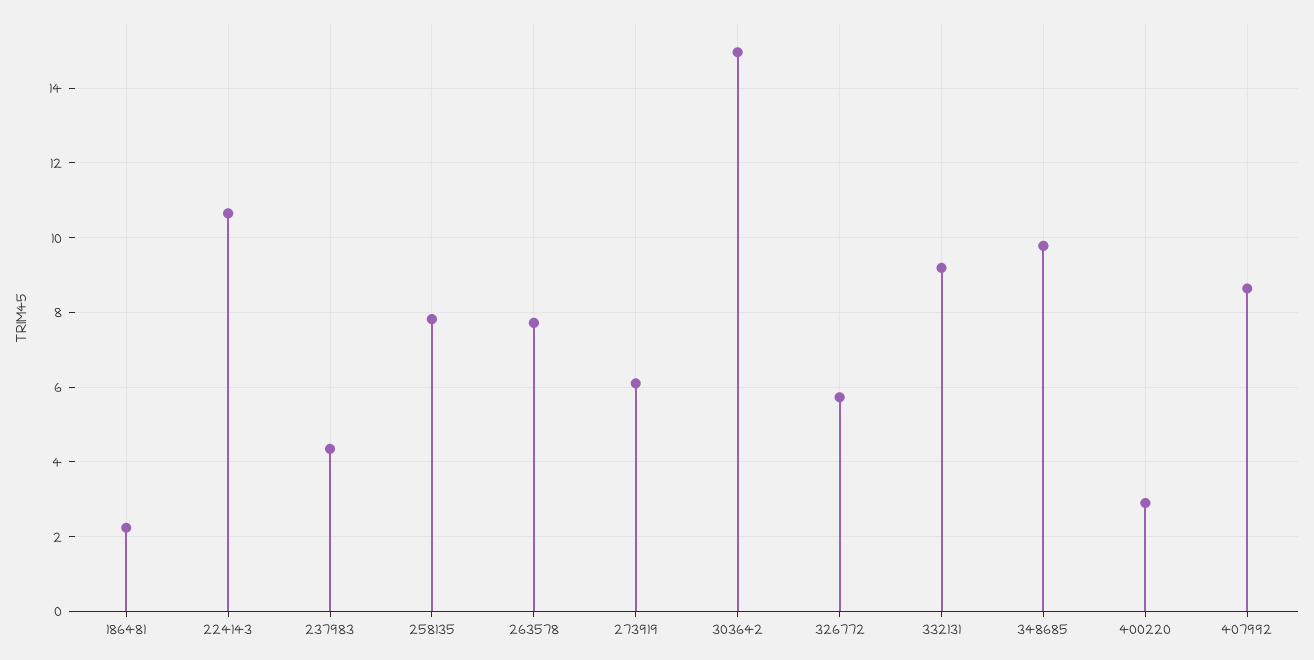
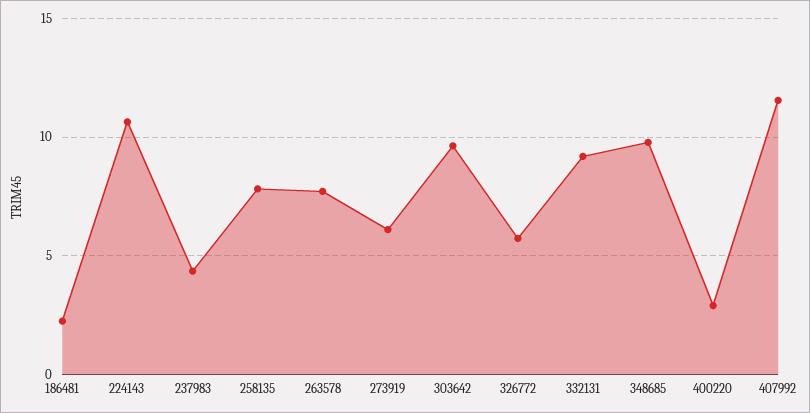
  {
    "186481": 2.2,
    "224143": 10.6,
    "237983": 4.4,
    "258135": 7.8,
    "263578": 7.8,
    "273919": 6.2,
-   "303642": 15,
+   "303642": 9.5,
    "326772": 5.8,
    "332131": 9.2,
    "348685": 9.8,
    "400220": 3,
-   "407992": 8.6
+   "407992": 11.5
  }

